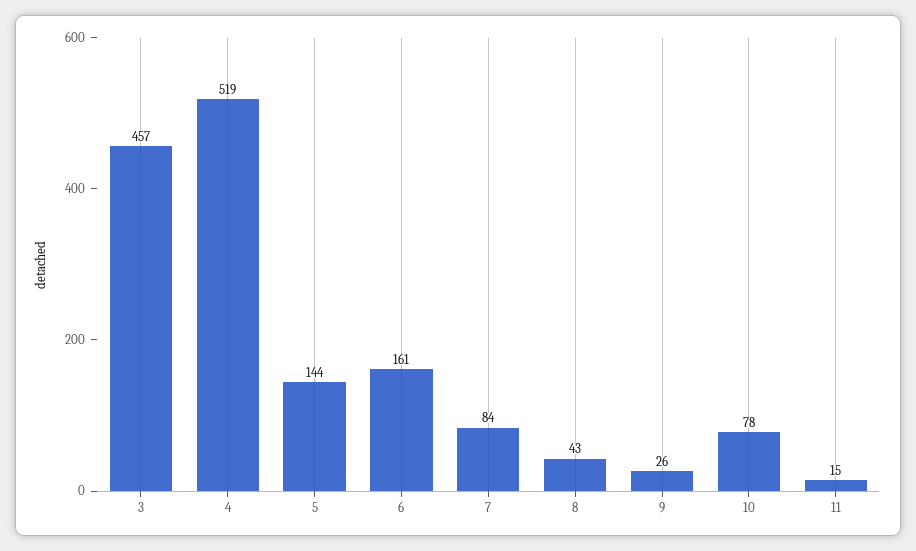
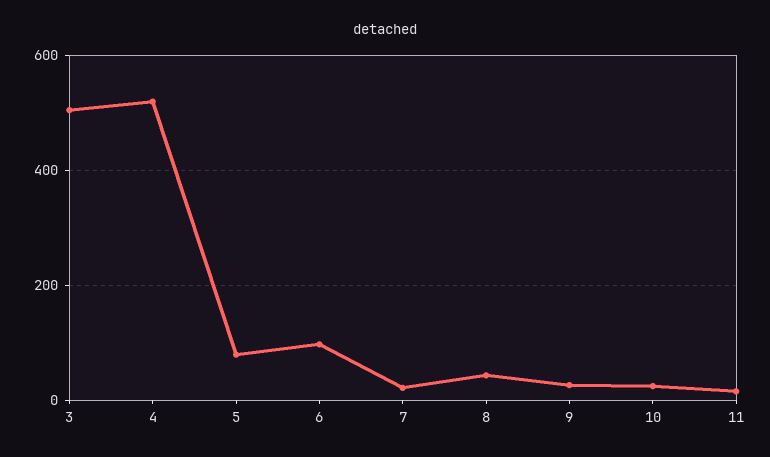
  {
-   "3": 457,
+   "3": 500,
    "4": 519,
-   "5": 144,
+   "5": 80,
-   "6": 161,
+   "6": 100,
-   "7": 84,
+   "7": 20,
    "8": 43,
    "9": 26,
-   "10": 78,
+   "10": 20,
    "11": 15
  }

